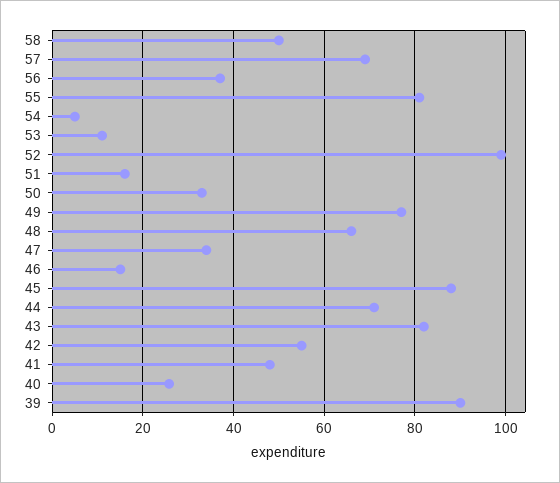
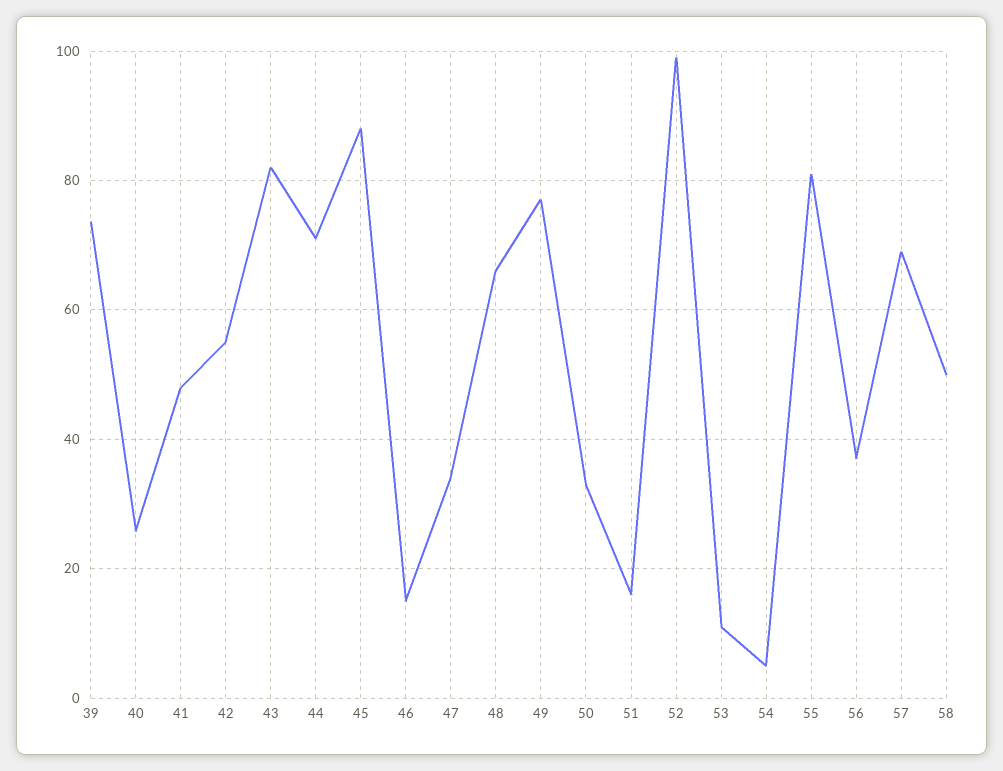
  {
    "58": 50,
    "57": 70,
    "56": 38,
    "55": 82,
    "54": 6,
    "53": 12,
    "52": 100,
    "51": 16,
    "50": 34,
    "49": 78,
    "48": 66,
    "47": 34,
    "46": 16,
    "45": 88,
    "44": 72,
    "43": 82,
    "42": 56,
    "41": 48,
    "40": 26,
-   "39": 90
+   "39": 74
  }

